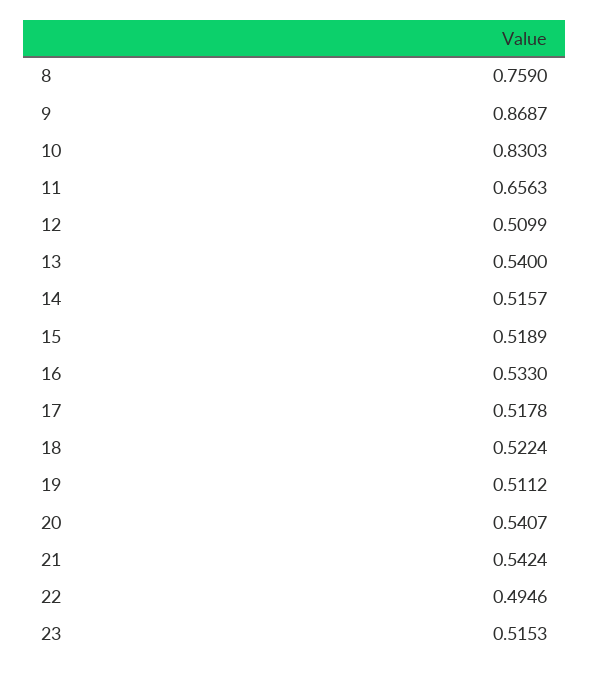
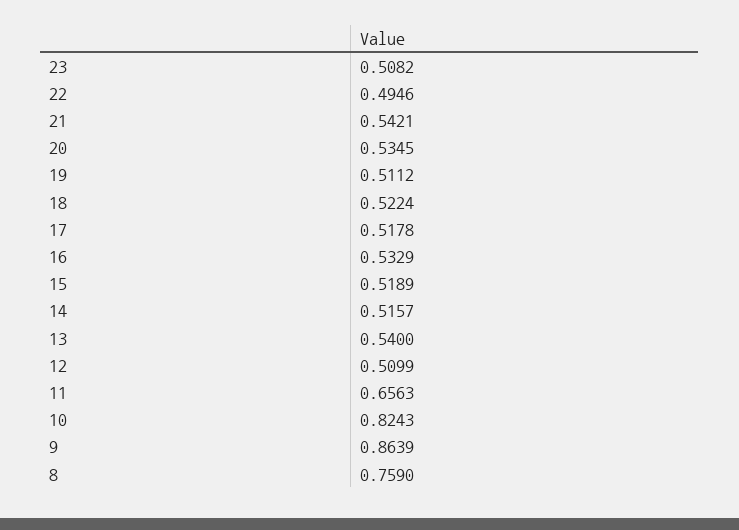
  {
    "8": 0.759,
-   "9": 0.8687,
+   "9": 0.8639,
-   "10": 0.8303,
+   "10": 0.8243,
    "11": 0.6563,
    "12": 0.5099,
    "13": 0.54,
    "14": 0.5157,
    "15": 0.5189,
-   "16": 0.533,
+   "16": 0.5329,
    "17": 0.5178,
    "18": 0.5224,
    "19": 0.5112,
-   "20": 0.5407,
+   "20": 0.5345,
-   "21": 0.5424,
+   "21": 0.5421,
    "22": 0.4946,
-   "23": 0.5153
+   "23": 0.5082
  }

